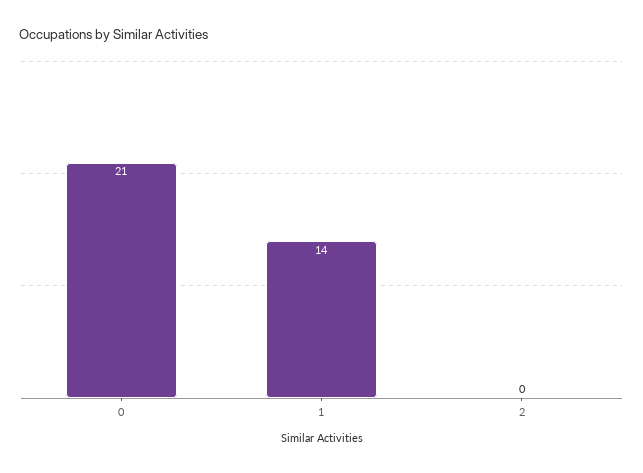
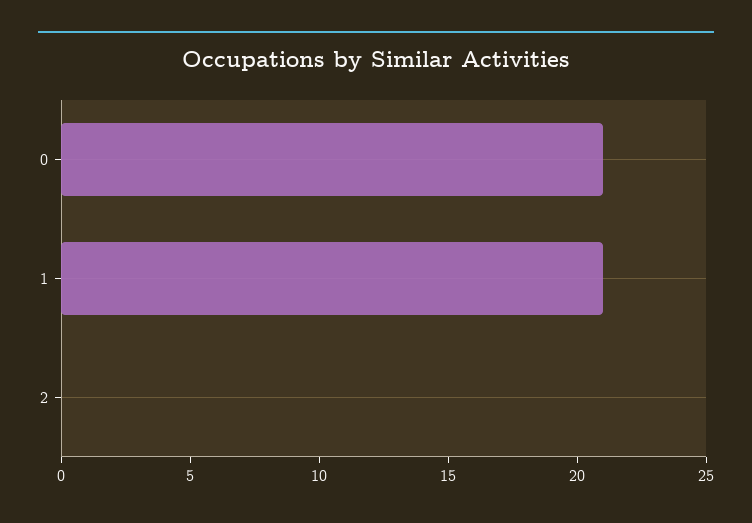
  {
    "0": 21,
-   "1": 14,
+   "1": 21,
    "2": 0
  }

